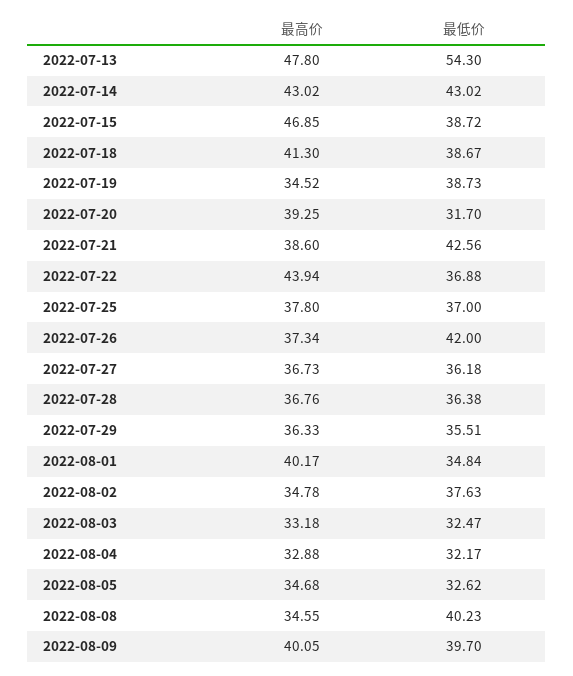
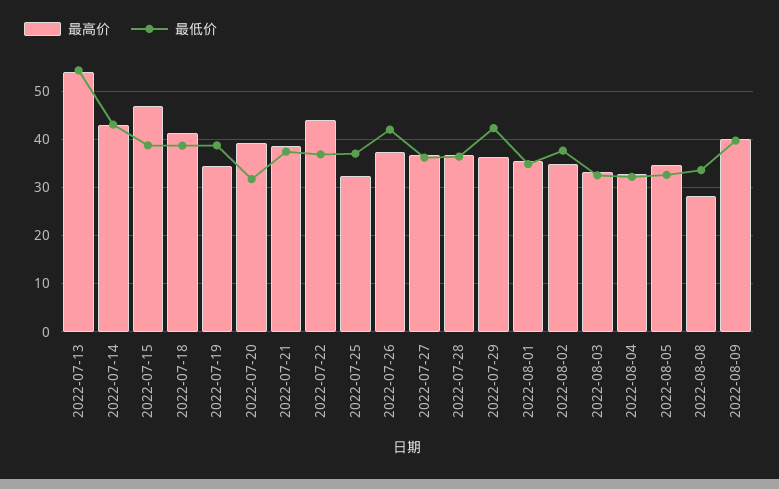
  {
    "最高价": {
-     "2022-07-13": 47.8,
+     "2022-07-13": 54,
      "2022-07-14": 43.02,
      "2022-07-15": 46.85,
      "2022-07-18": 41.3,
      "2022-07-19": 34.52,
      "2022-07-20": 39.25,
      "2022-07-21": 38.6,
      "2022-07-22": 43.94,
-     "2022-07-25": 37.8,
+     "2022-07-25": 32,
      "2022-07-26": 37.34,
      "2022-07-27": 36.73,
      "2022-07-28": 36.76,
      "2022-07-29": 36.33,
-     "2022-08-01": 40.17,
+     "2022-08-01": 36,
      "2022-08-02": 34.78,
      "2022-08-03": 33.18,
      "2022-08-04": 32.88,
      "2022-08-05": 34.68,
-     "2022-08-08": 34.55,
+     "2022-08-08": 28,
      "2022-08-09": 40.05
    },
    "最低价": {
      "2022-07-13": 54.3,
      "2022-07-14": 43.02,
      "2022-07-15": 38.72,
      "2022-07-18": 38.67,
      "2022-07-19": 38.73,
      "2022-07-20": 31.7,
-     "2022-07-21": 42.56,
+     "2022-07-21": 38,
      "2022-07-22": 36.88,
      "2022-07-25": 37,
      "2022-07-26": 42,
      "2022-07-27": 36.18,
      "2022-07-28": 36.38,
-     "2022-07-29": 35.51,
+     "2022-07-29": 42,
      "2022-08-01": 34.84,
      "2022-08-02": 37.63,
      "2022-08-03": 32.47,
      "2022-08-04": 32.17,
      "2022-08-05": 32.62,
-     "2022-08-08": 40.23,
+     "2022-08-08": 34,
      "2022-08-09": 39.7
    }
  }

